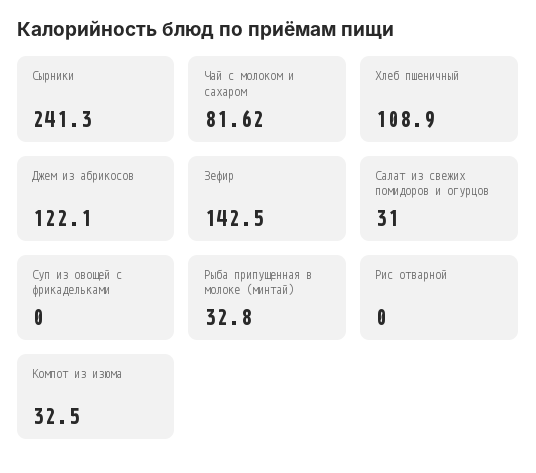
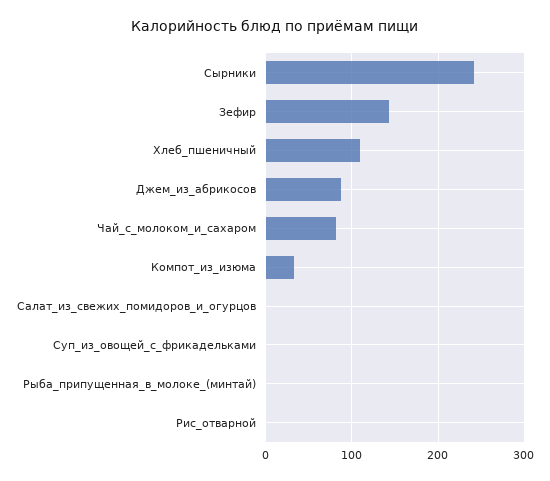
  {
    "Сырники": 241.3,
    "Чай с молоком и сахаром": 81.62,
    "Хлеб пшеничный": 108.9,
-   "Джем из абрикосов": 122.1,
+   "Джем из абрикосов": 90,
    "Зефир": 142.5,
-   "Салат из свежих помидоров и огурцов": 31,
+   "Салат из свежих помидоров и огурцов": 0,
    "Суп из овощей с фрикадельками": 0,
-   "Рыба припущенная в молоке (минтай)": 32.8,
+   "Рыба припущенная в молоке (минтай)": 0,
    "Рис отварной": 0,
    "Компот из изюма": 32.5
  }

